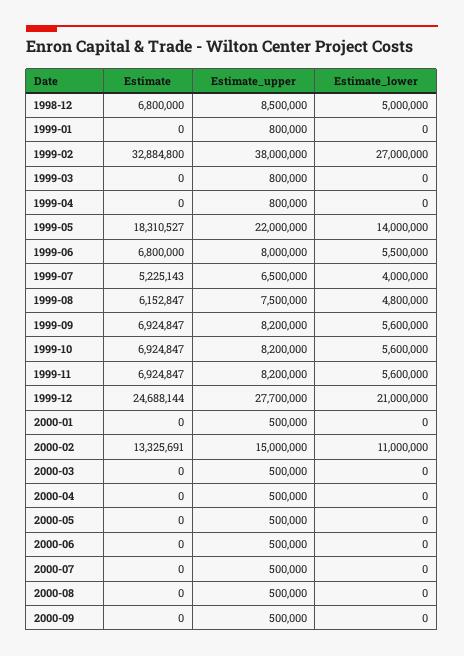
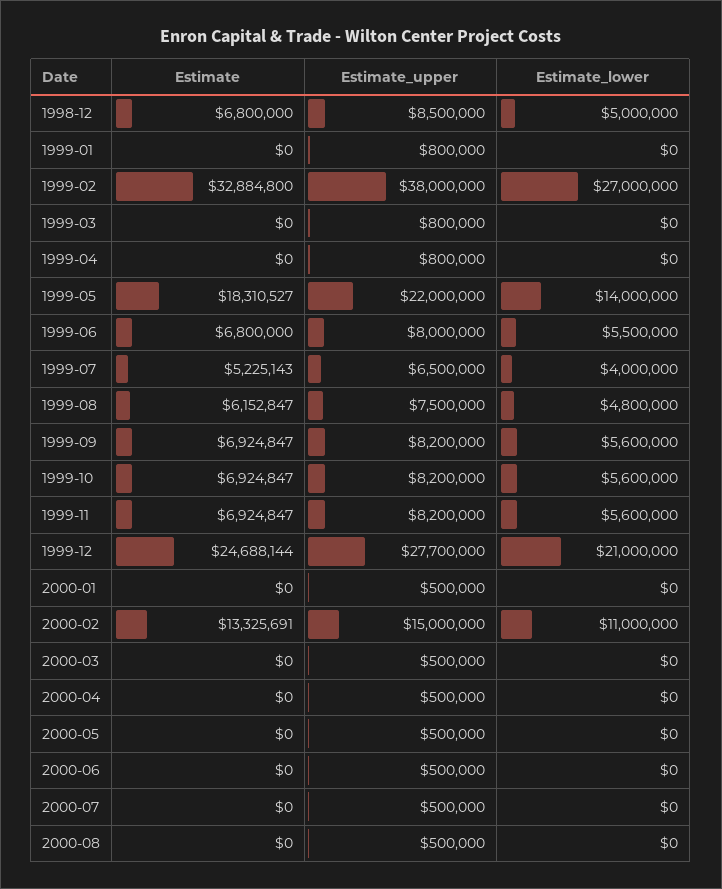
  {
    "Estimate": {
      "1998-12": 6800000,
      "1999-01": 0,
      "1999-02": 32884800,
      "1999-03": 0,
      "1999-04": 0,
      "1999-05": 18310527,
      "1999-06": 6800000,
      "1999-07": 5225143,
      "1999-08": 6152847,
      "1999-09": 6924847,
      "1999-10": 6924847,
      "1999-11": 6924847,
      "1999-12": 24688144,
      "2000-01": 0,
      "2000-02": 13325691,
      "2000-03": 0,
      "2000-04": 0,
      "2000-05": 0,
      "2000-06": 0,
      "2000-07": 0,
-     "2000-08": 0,
+     "2000-08": 0
-     "2000-09": 0
    },
    "Estimate_upper": {
      "1998-12": 8500000,
      "1999-01": 800000,
      "1999-02": 38000000,
      "1999-03": 800000,
      "1999-04": 800000,
      "1999-05": 22000000,
      "1999-06": 8000000,
      "1999-07": 6500000,
      "1999-08": 7500000,
      "1999-09": 8200000,
      "1999-10": 8200000,
      "1999-11": 8200000,
      "1999-12": 27700000,
      "2000-01": 500000,
      "2000-02": 15000000,
      "2000-03": 500000,
      "2000-04": 500000,
      "2000-05": 500000,
      "2000-06": 500000,
      "2000-07": 500000,
-     "2000-08": 500000,
+     "2000-08": 500000
-     "2000-09": 500000
    },
    "Estimate_lower": {
      "1998-12": 5000000,
      "1999-01": 0,
      "1999-02": 27000000,
      "1999-03": 0,
      "1999-04": 0,
      "1999-05": 14000000,
      "1999-06": 5500000,
      "1999-07": 4000000,
      "1999-08": 4800000,
      "1999-09": 5600000,
      "1999-10": 5600000,
      "1999-11": 5600000,
      "1999-12": 21000000,
      "2000-01": 0,
      "2000-02": 11000000,
      "2000-03": 0,
      "2000-04": 0,
      "2000-05": 0,
      "2000-06": 0,
      "2000-07": 0,
-     "2000-08": 0,
+     "2000-08": 0
-     "2000-09": 0
    }
  }

